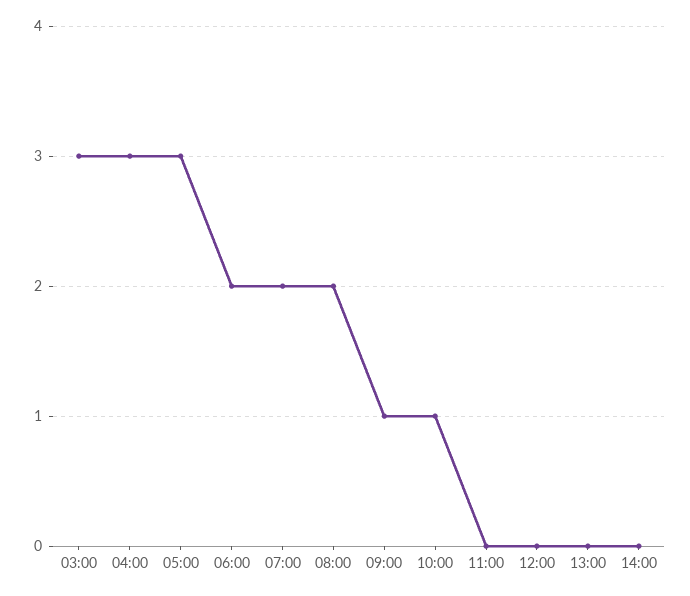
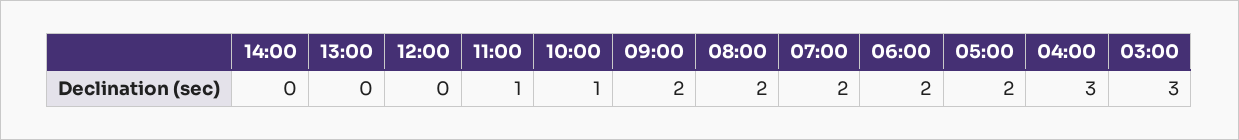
  {
    "03:00": 3,
    "04:00": 3,
-   "05:00": 3,
+   "05:00": 2,
    "06:00": 2,
    "07:00": 2,
    "08:00": 2,
-   "09:00": 1,
+   "09:00": 2,
    "10:00": 1,
-   "11:00": 0,
+   "11:00": 1,
    "12:00": 0,
    "13:00": 0,
    "14:00": 0
  }

